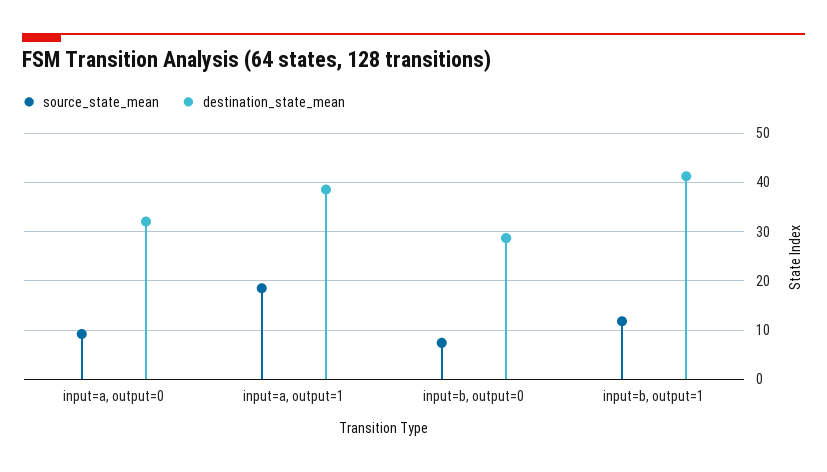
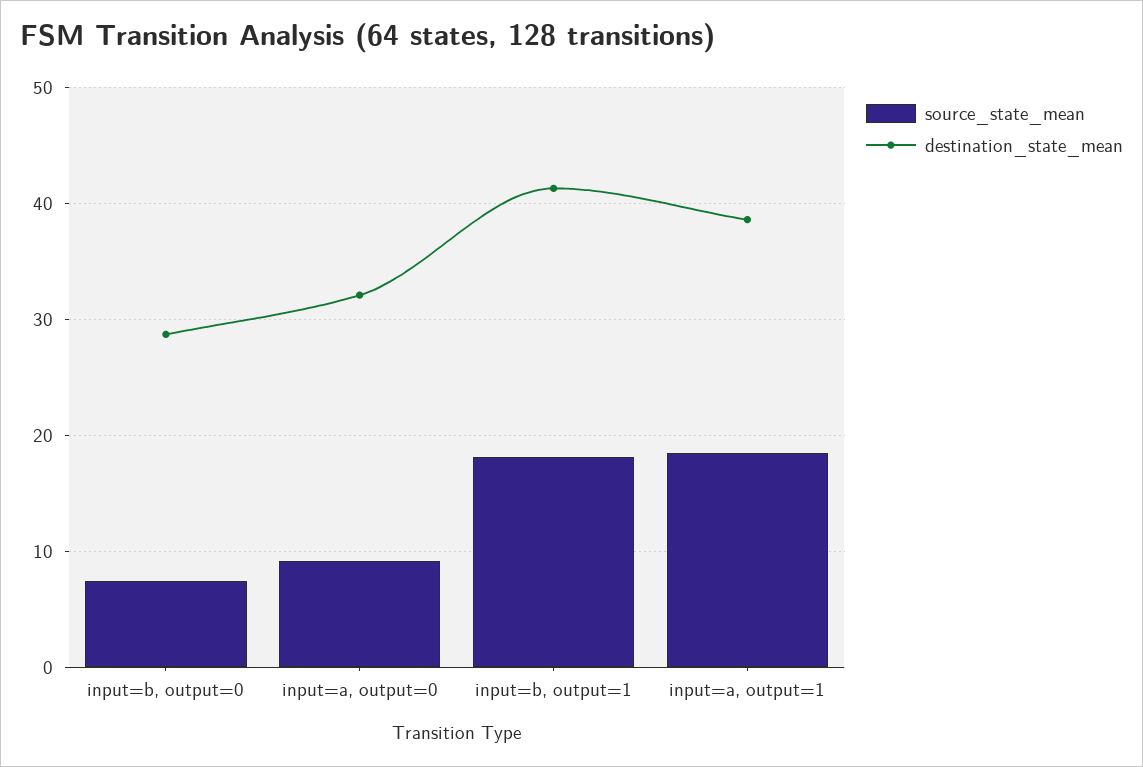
  {
    "source_state_mean": {
      "input=a, output=0": 9,
      "input=a, output=1": 19,
      "input=b, output=0": 7,
-     "input=b, output=1": 12
+     "input=b, output=1": 18
    },
    "destination_state_mean": {
      "input=a, output=0": 32,
      "input=a, output=1": 39,
      "input=b, output=0": 29,
      "input=b, output=1": 41
    }
  }

